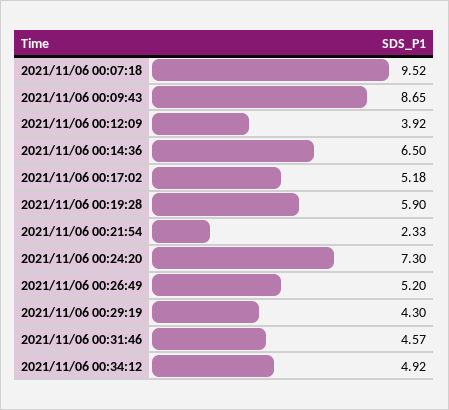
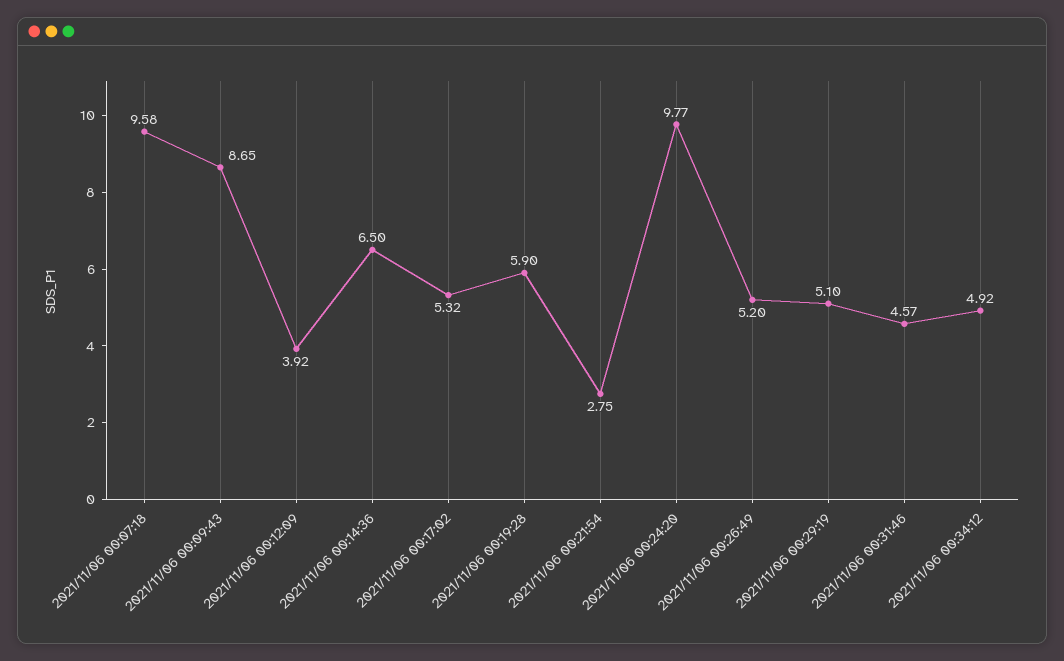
  {
-   "2021/11/06 00:07:18": 9.52,
+   "2021/11/06 00:07:18": 9.58,
    "2021/11/06 00:09:43": 8.65,
    "2021/11/06 00:12:09": 3.92,
    "2021/11/06 00:14:36": 6.5,
-   "2021/11/06 00:17:02": 5.18,
+   "2021/11/06 00:17:02": 5.32,
    "2021/11/06 00:19:28": 5.9,
-   "2021/11/06 00:21:54": 2.33,
+   "2021/11/06 00:21:54": 2.75,
-   "2021/11/06 00:24:20": 7.3,
+   "2021/11/06 00:24:20": 9.77,
    "2021/11/06 00:26:49": 5.2,
-   "2021/11/06 00:29:19": 4.3,
+   "2021/11/06 00:29:19": 5.1,
    "2021/11/06 00:31:46": 4.57,
    "2021/11/06 00:34:12": 4.92
  }

